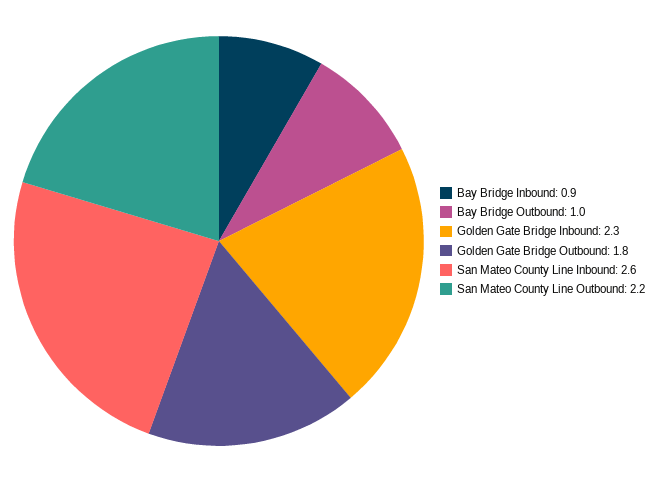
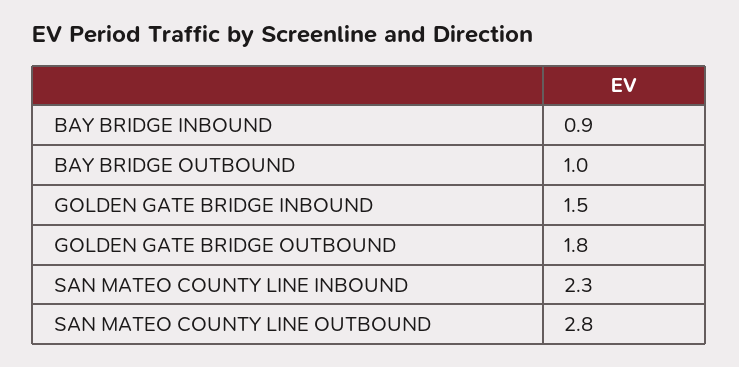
  {
    "Bay Bridge Inbound": 0.9,
    "Bay Bridge Outbound": 1,
-   "Golden Gate Bridge Inbound": 2.3,
+   "Golden Gate Bridge Inbound": 1.5,
    "Golden Gate Bridge Outbound": 1.8,
-   "San Mateo County Line Inbound": 2.6,
+   "San Mateo County Line Inbound": 2.3,
-   "San Mateo County Line Outbound": 2.2
+   "San Mateo County Line Outbound": 2.8
  }

